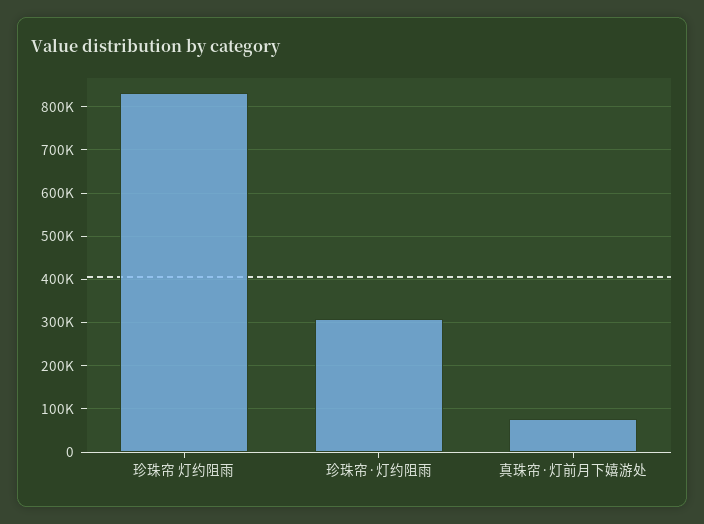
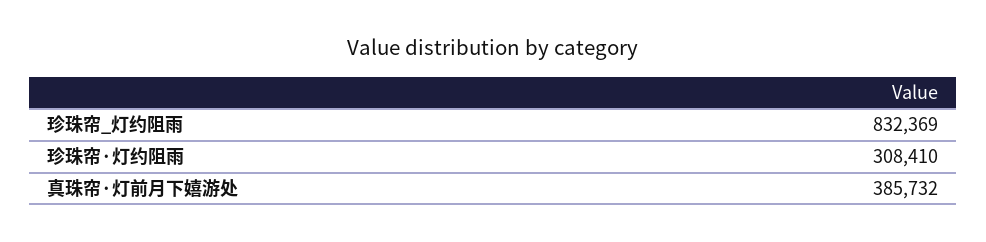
  {
    "珍珠帘 灯约阻雨": 832369,
    "珍珠帘·灯约阻雨": 308410,
-   "真珠帘·灯前月下嬉游处": 80000
+   "真珠帘·灯前月下嬉游处": 385732
  }

